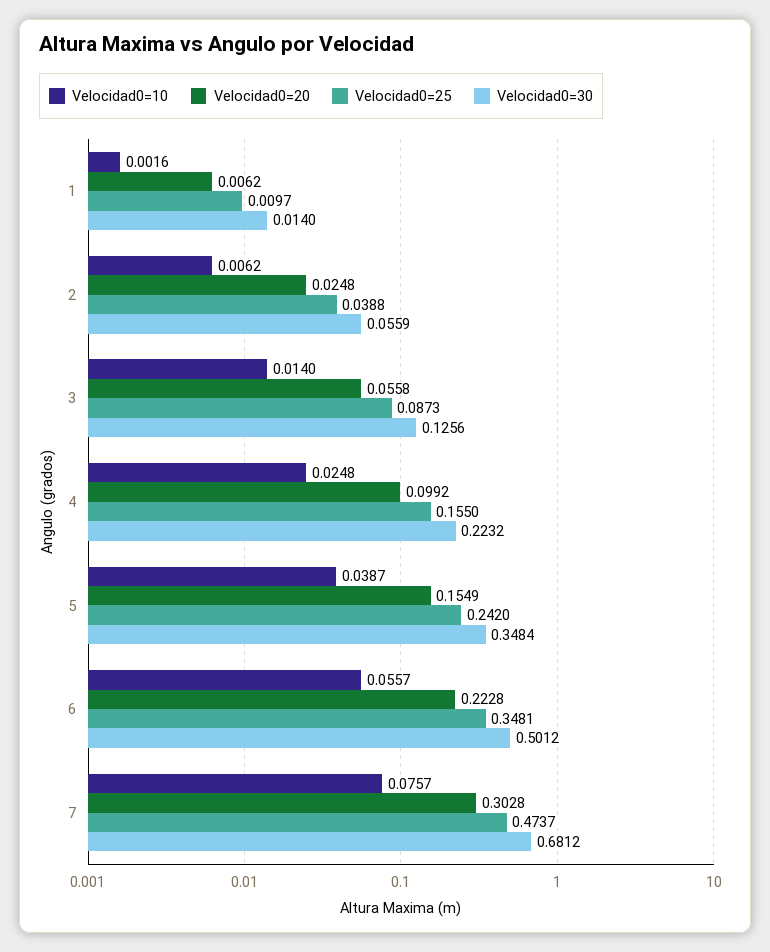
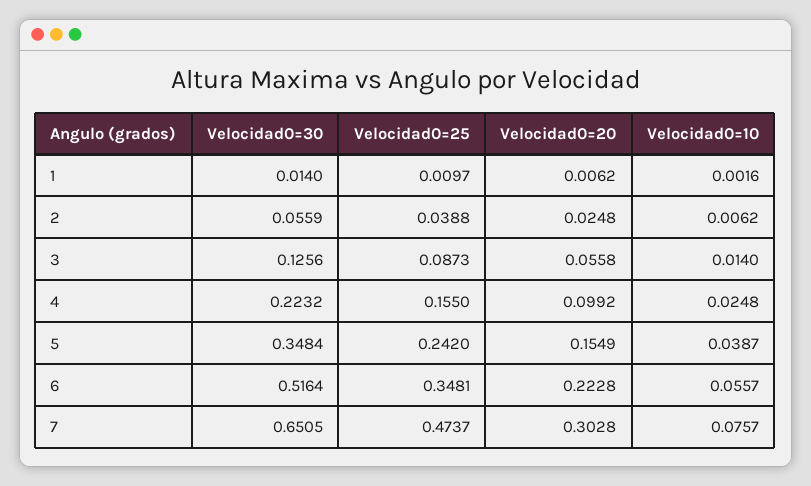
  {
    "Velocidad0=10": {
      "1": 0.0016,
      "2": 0.0062,
      "3": 0.014,
      "4": 0.0248,
      "5": 0.0387,
      "6": 0.0557,
      "7": 0.0757
    },
    "Velocidad0=20": {
      "1": 0.0062,
      "2": 0.0248,
      "3": 0.0558,
      "4": 0.0992,
      "5": 0.1549,
      "6": 0.2228,
      "7": 0.3028
    },
    "Velocidad0=25": {
      "1": 0.0097,
      "2": 0.0388,
      "3": 0.0873,
      "4": 0.155,
      "5": 0.242,
      "6": 0.3481,
      "7": 0.4737
    },
    "Velocidad0=30": {
      "1": 0.014,
      "2": 0.0559,
      "3": 0.1256,
      "4": 0.2232,
      "5": 0.3484,
-     "6": 0.5012,
+     "6": 0.5164,
-     "7": 0.6812
+     "7": 0.6505
    }
  }

